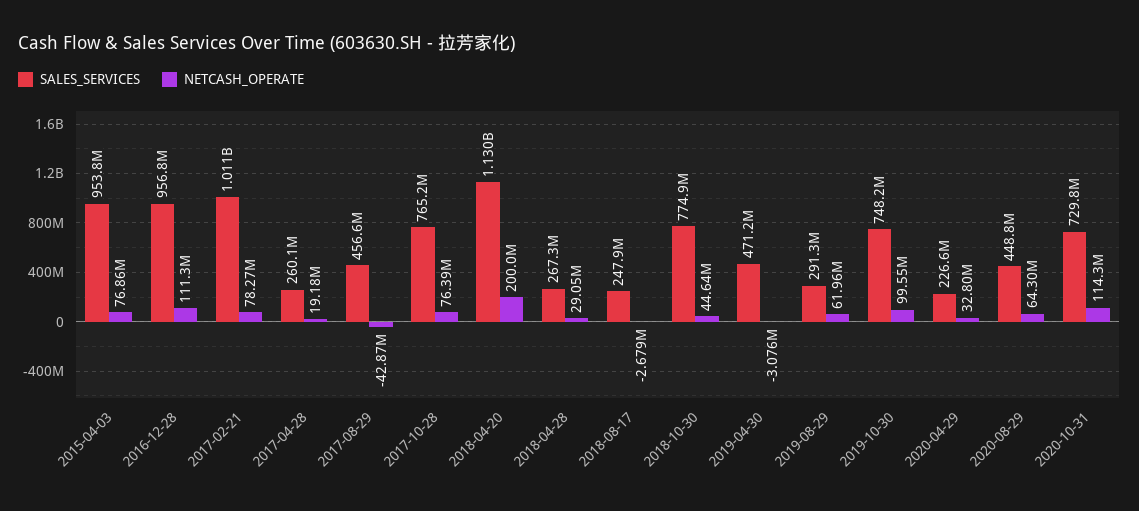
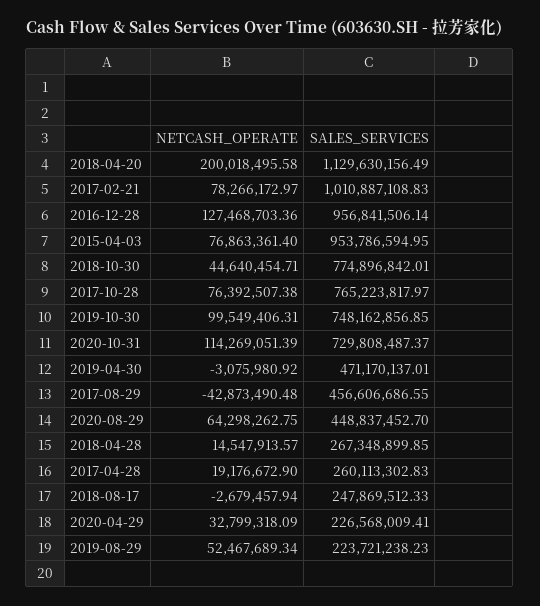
  {
    "SALES_SERVICES": {
      "2015-04-03": 953786594.95,
      "2016-12-28": 956841506.14,
      "2017-02-21": 1010887108.83,
      "2017-04-28": 260113302.83,
      "2017-08-29": 456606686.55,
      "2017-10-28": 765223817.97,
      "2018-04-20": 1129630156.49,
      "2018-04-28": 267348899.85,
      "2018-08-17": 247869512.33,
      "2018-10-30": 774896842.01,
      "2019-04-30": 471170137.01,
-     "2019-08-29": 291300000,
+     "2019-08-29": 223721238.23,
      "2019-10-30": 748162856.85,
      "2020-04-29": 226568009.41,
      "2020-08-29": 448837452.7,
      "2020-10-31": 729808487.37
    },
    "NETCASH_OPERATE": {
      "2015-04-03": 76863361.4,
-     "2016-12-28": 111300000,
+     "2016-12-28": 127468703.36,
      "2017-02-21": 78266172.97,
      "2017-04-28": 19176672.9,
      "2017-08-29": -42873490.48,
      "2017-10-28": 76392507.38,
      "2018-04-20": 200018495.58,
-     "2018-04-28": 29050000,
+     "2018-04-28": 14547913.57,
      "2018-08-17": -2679457.94,
      "2018-10-30": 44640454.71,
      "2019-04-30": -3075980.92,
-     "2019-08-29": 61960000,
+     "2019-08-29": 52467689.34,
      "2019-10-30": 99549406.31,
      "2020-04-29": 32799318.09,
      "2020-08-29": 64298262.75,
      "2020-10-31": 114269051.39
    }
  }

